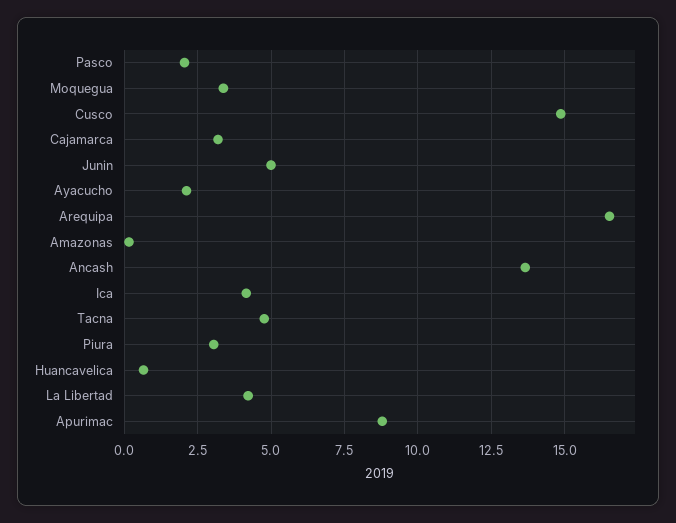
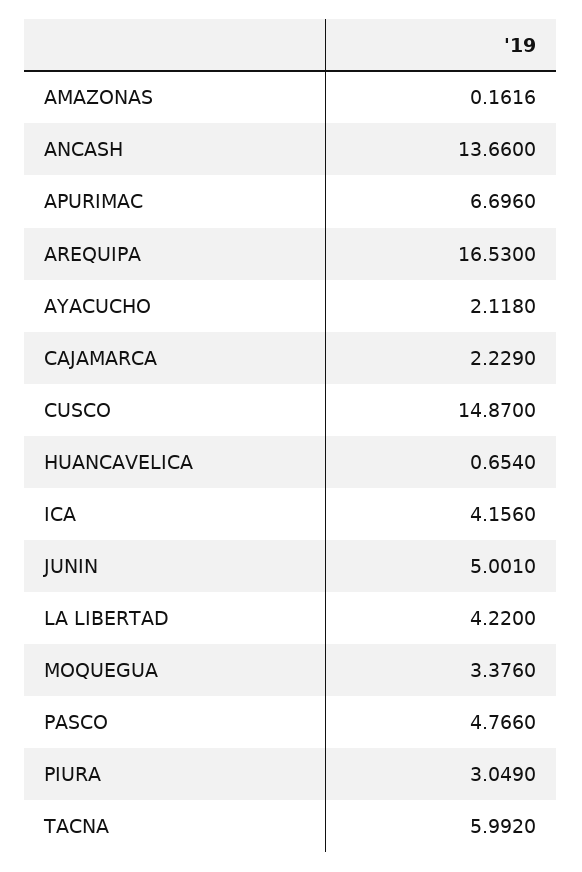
  {
-   "Pasco": 2,
+   "Pasco": 4.766,
    "Moquegua": 3.376,
    "Cusco": 14.87,
-   "Cajamarca": 3.25,
+   "Cajamarca": 2.229,
    "Junin": 5.001,
    "Ayacucho": 2.118,
    "Arequipa": 16.53,
    "Amazonas": 0.1616,
    "Ancash": 13.66,
    "Ica": 4.156,
-   "Tacna": 4.75,
+   "Tacna": 5.992,
    "Piura": 3.049,
    "Huancavelica": 0.654,
    "La Libertad": 4.22,
-   "Apurimac": 8.75
+   "Apurimac": 6.696
  }

